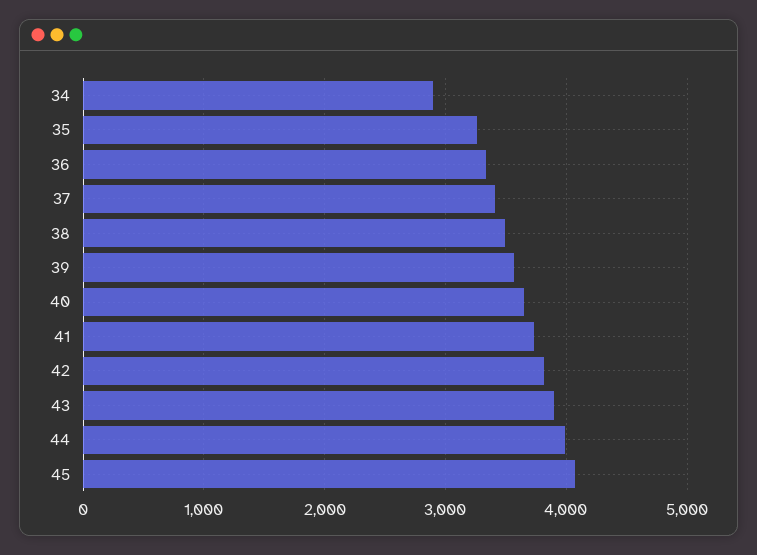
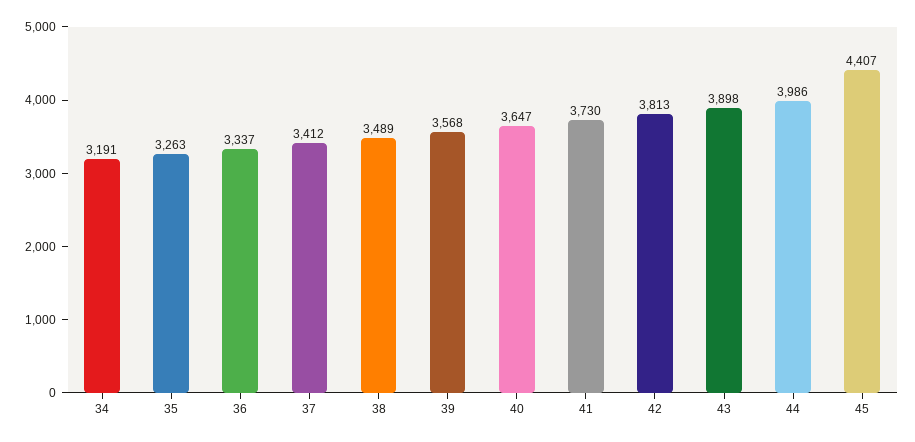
  {
-   "34": 2900,
+   "34": 3191,
    "35": 3263,
    "36": 3337,
    "37": 3412,
    "38": 3489,
    "39": 3568,
    "40": 3647,
    "41": 3730,
    "42": 3813,
    "43": 3898,
    "44": 3986,
-   "45": 4100
+   "45": 4407
  }

